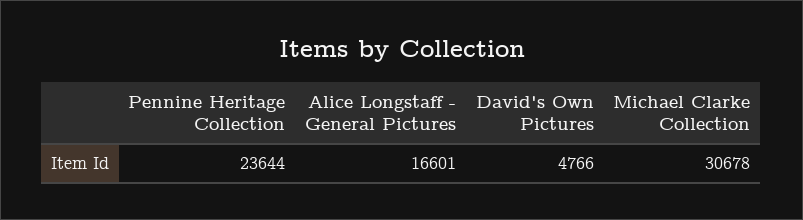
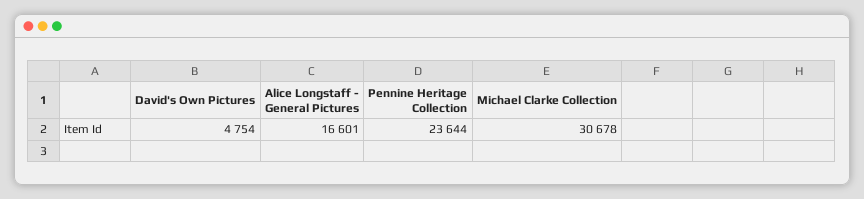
  {
    "Pennine Heritage Collection": 23644,
    "Alice Longstaff - General Pictures": 16601,
-   "David's Own Pictures": 4766,
+   "David's Own Pictures": 4754,
    "Michael Clarke Collection": 30678
  }

